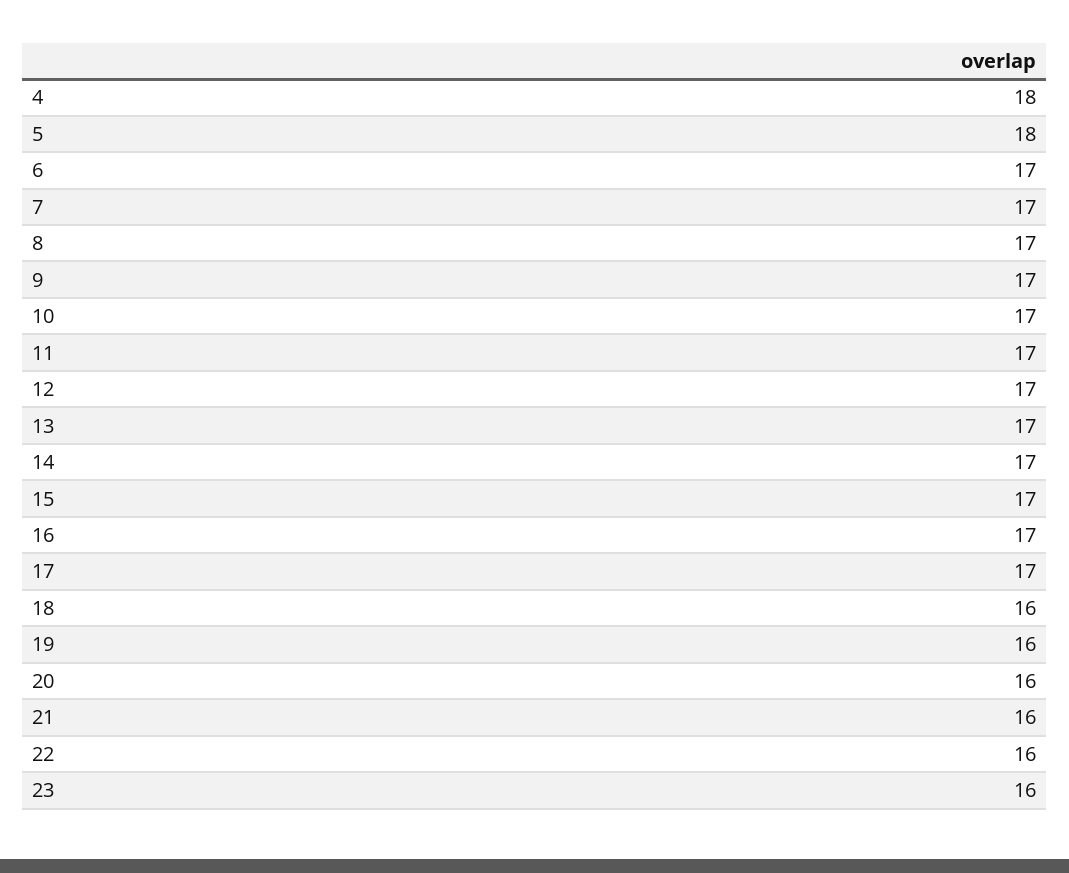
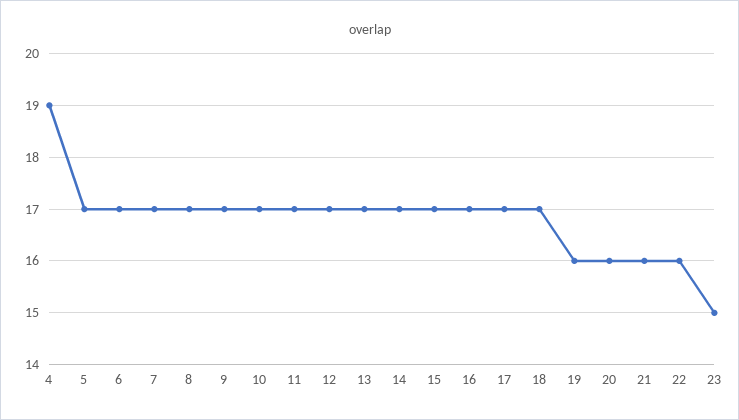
  {
-   "4": 18,
+   "4": 19,
-   "5": 18,
+   "5": 17,
    "6": 17,
    "7": 17,
    "8": 17,
    "9": 17,
    "10": 17,
    "11": 17,
    "12": 17,
    "13": 17,
    "14": 17,
    "15": 17,
    "16": 17,
    "17": 17,
-   "18": 16,
+   "18": 17,
    "19": 16,
    "20": 16,
    "21": 16,
    "22": 16,
-   "23": 16
+   "23": 15
  }

